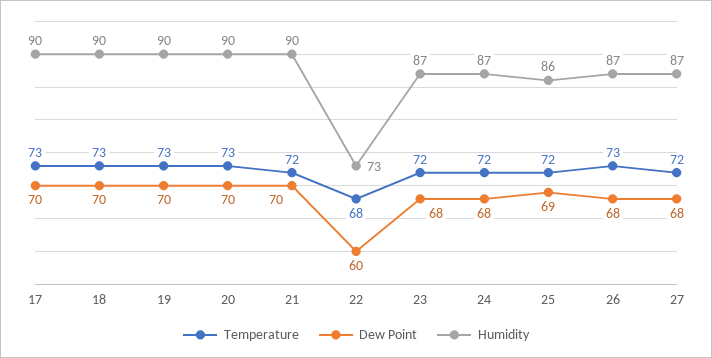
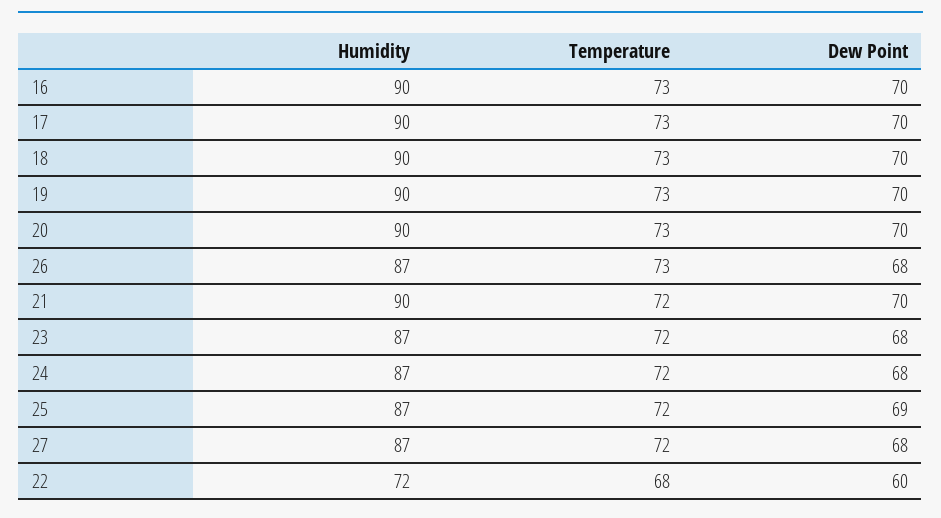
  {
    "Temperature": {
      "17": 73,
      "18": 73,
      "19": 73,
      "20": 73,
      "21": 72,
      "22": 68,
      "23": 72,
      "24": 72,
      "25": 72,
      "26": 73,
-     "27": 72
+     "27": 72,
+     "16": 73
    },
    "Dew Point": {
      "17": 70,
      "18": 70,
      "19": 70,
      "20": 70,
      "21": 70,
      "22": 60,
      "23": 68,
      "24": 68,
      "25": 69,
      "26": 68,
-     "27": 68
+     "27": 68,
+     "16": 70
    },
    "Humidity": {
      "17": 90,
      "18": 90,
      "19": 90,
      "20": 90,
      "21": 90,
-     "22": 73,
+     "22": 72,
      "23": 87,
      "24": 87,
-     "25": 86,
+     "25": 87,
      "26": 87,
-     "27": 87
+     "27": 87,
+     "16": 90
    }
  }

